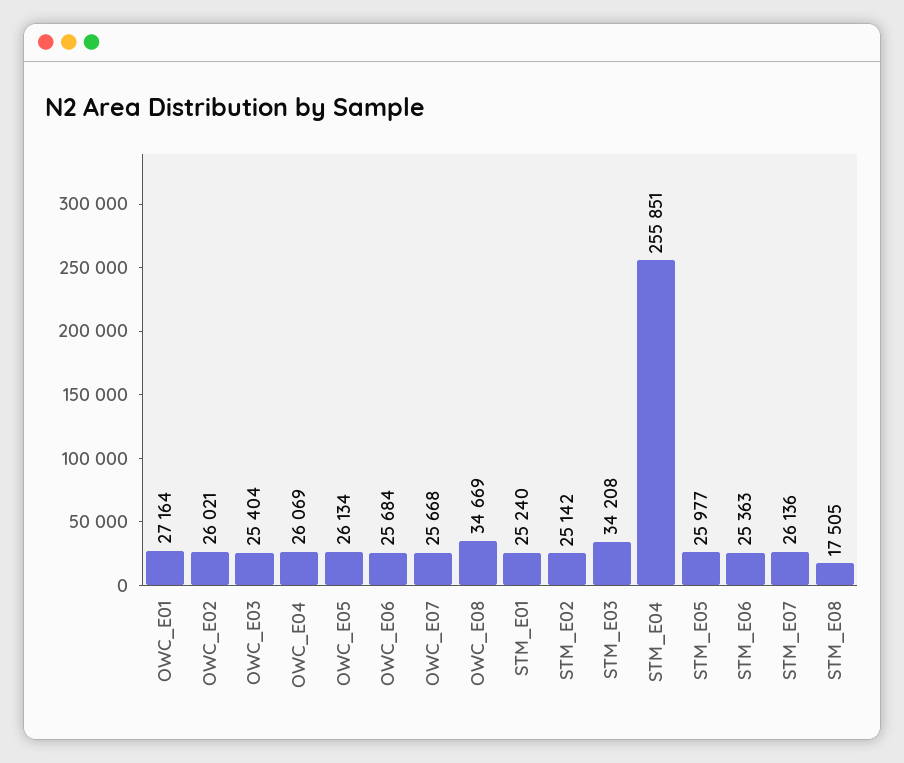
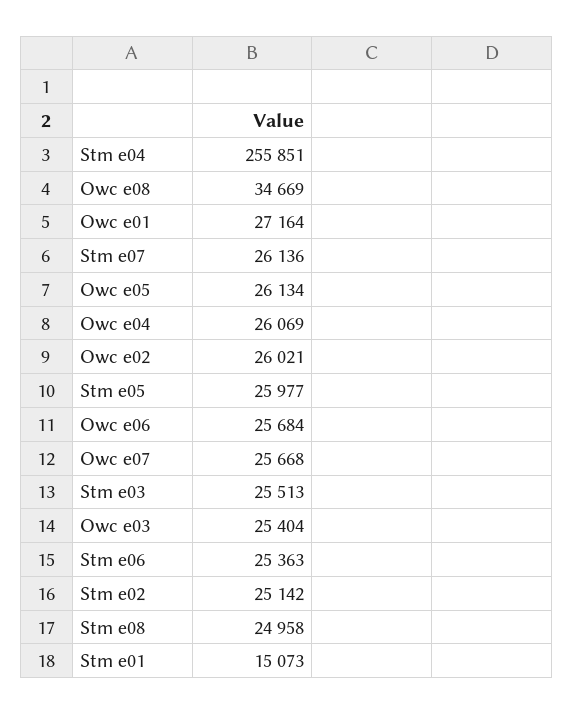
  {
    "OWC_E01": 27164,
    "OWC_E02": 26021,
    "OWC_E03": 25404,
    "OWC_E04": 26069,
    "OWC_E05": 26134,
    "OWC_E06": 25684,
    "OWC_E07": 25668,
    "OWC_E08": 34669,
-   "STM_E01": 25240,
+   "STM_E01": 15073,
    "STM_E02": 25142,
-   "STM_E03": 34208,
+   "STM_E03": 25513,
    "STM_E04": 255851,
    "STM_E05": 25977,
    "STM_E06": 25363,
    "STM_E07": 26136,
-   "STM_E08": 17505
+   "STM_E08": 24958
  }

